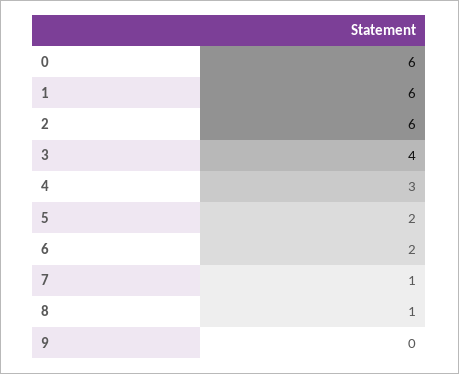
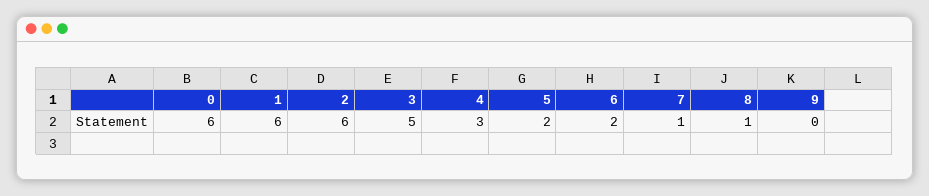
  {
    "0": 6,
    "1": 6,
    "2": 6,
-   "3": 4,
+   "3": 5,
    "4": 3,
    "5": 2,
    "6": 2,
    "7": 1,
    "8": 1,
    "9": 0
  }

